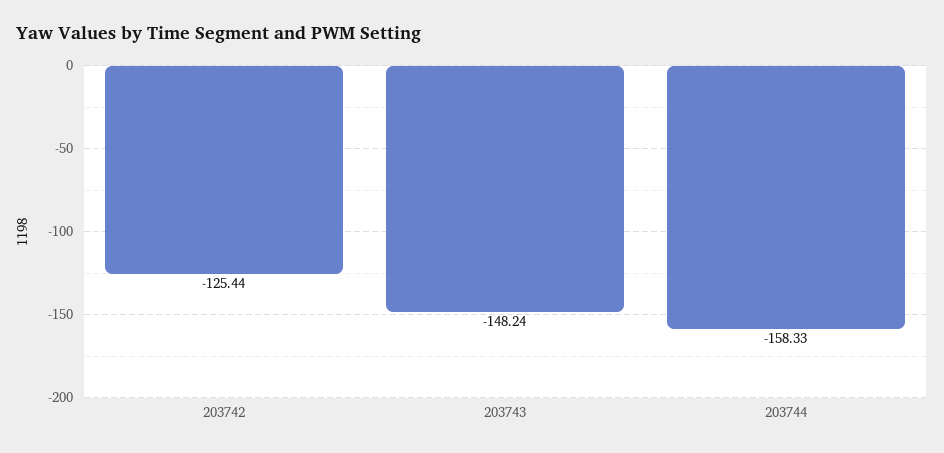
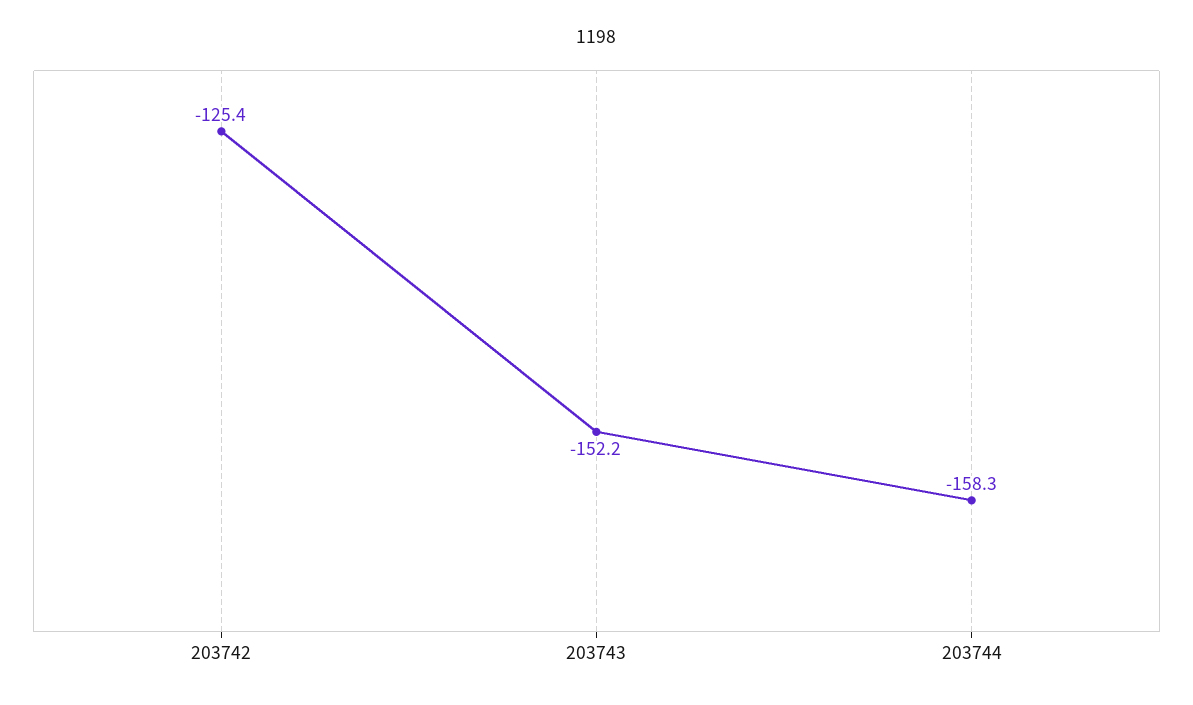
  {
    "203742": -125.44,
-   "203743": -148.24,
+   "203743": -152.2,
    "203744": -158.33
  }

